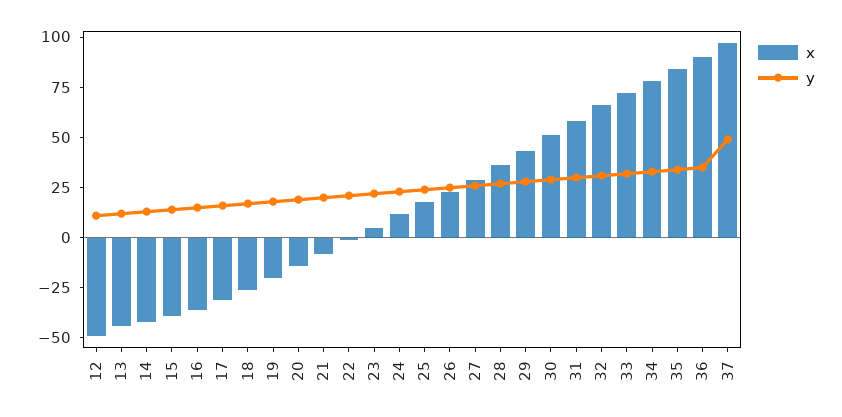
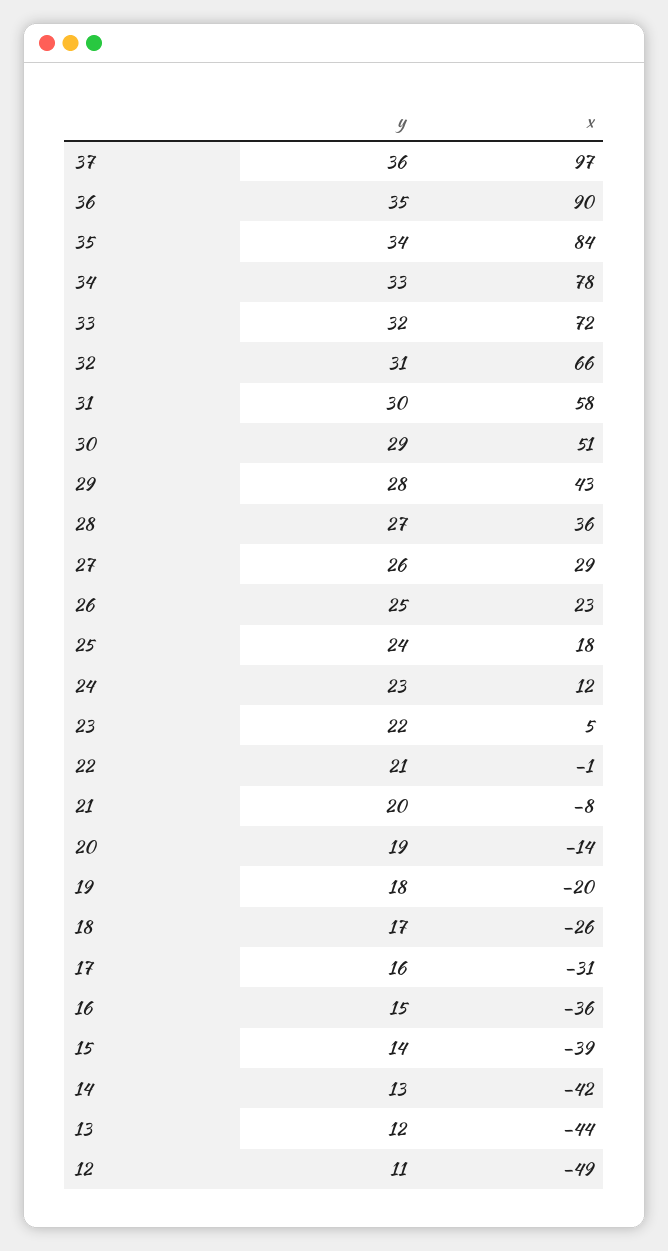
  {
    "x": {
      "12": -49,
      "13": -44,
      "14": -42,
      "15": -39,
      "16": -36,
      "17": -31,
      "18": -26,
      "19": -20,
      "20": -14,
      "21": -8,
      "22": -1,
      "23": 5,
      "24": 12,
      "25": 18,
      "26": 23,
      "27": 29,
      "28": 36,
      "29": 43,
      "30": 51,
      "31": 58,
      "32": 66,
      "33": 72,
      "34": 78,
      "35": 84,
      "36": 90,
      "37": 97
    },
    "y": {
      "12": 11,
      "13": 12,
      "14": 13,
      "15": 14,
      "16": 15,
      "17": 16,
      "18": 17,
      "19": 18,
      "20": 19,
      "21": 20,
      "22": 21,
      "23": 22,
      "24": 23,
      "25": 24,
      "26": 25,
      "27": 26,
      "28": 27,
      "29": 28,
      "30": 29,
      "31": 30,
      "32": 31,
      "33": 32,
      "34": 33,
      "35": 34,
      "36": 35,
-     "37": 50
+     "37": 36
    }
  }

